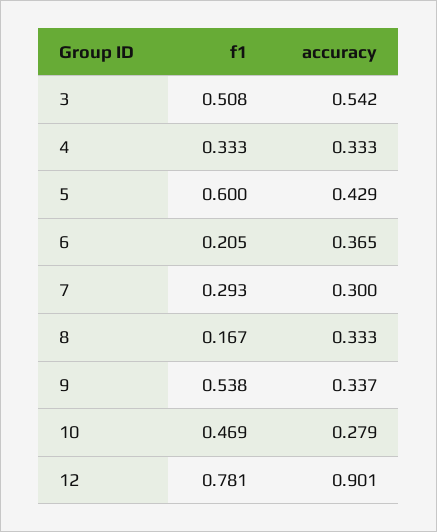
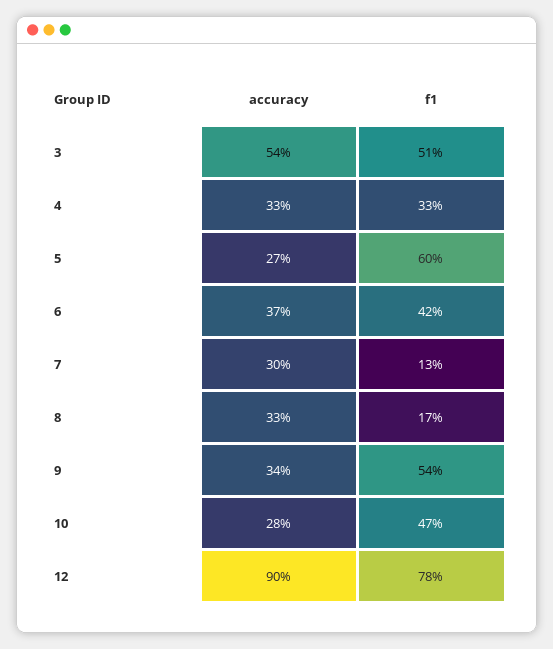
  {
    "f1": {
      "3": 0.508,
      "4": 0.333,
      "5": 0.6,
-     "6": 0.205,
+     "6": 0.42,
-     "7": 0.293,
+     "7": 0.13,
      "8": 0.167,
      "9": 0.538,
      "10": 0.469,
      "12": 0.781
    },
    "accuracy": {
      "3": 0.542,
      "4": 0.333,
-     "5": 0.429,
+     "5": 0.27,
      "6": 0.365,
      "7": 0.3,
      "8": 0.333,
      "9": 0.337,
      "10": 0.279,
      "12": 0.901
    }
  }

